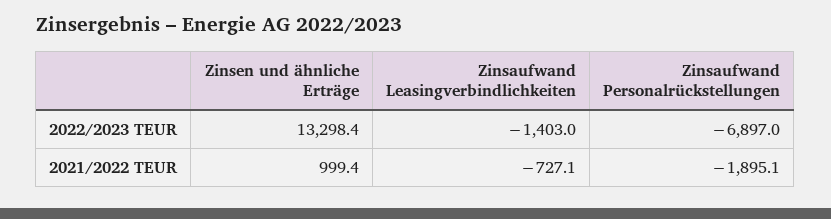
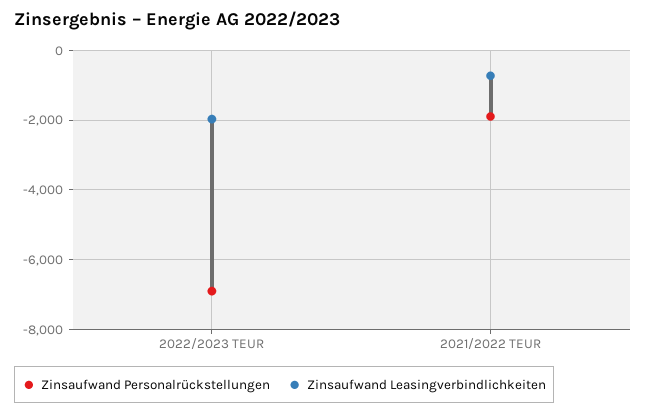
  {
-   "Zinsen und ähnliche Erträge": {
-     "2022/2023 TEUR": 13298.4,
-     "2021/2022 TEUR": 999.4
-   },
    "Zinsaufwand Leasingverbindlichkeiten": {
-     "2022/2023 TEUR": -1403,
+     "2022/2023 TEUR": -2000,
      "2021/2022 TEUR": -727.1
    },
    "Zinsaufwand Personalrückstellungen": {
      "2022/2023 TEUR": -6897,
      "2021/2022 TEUR": -1895.1
    }
  }

